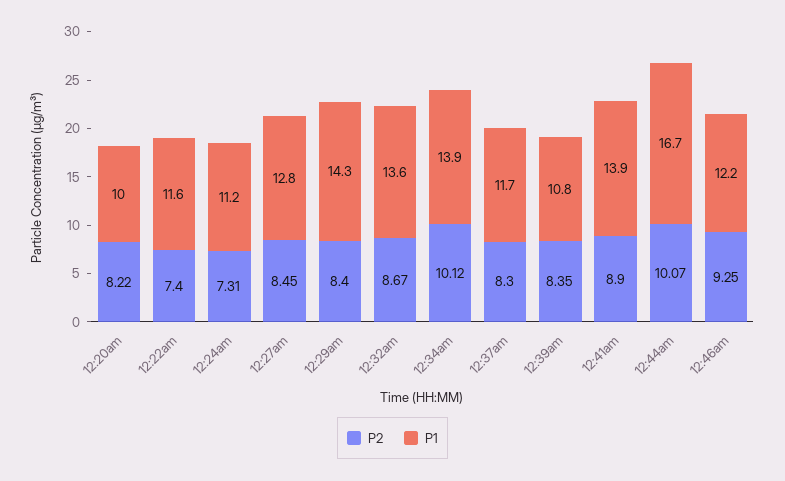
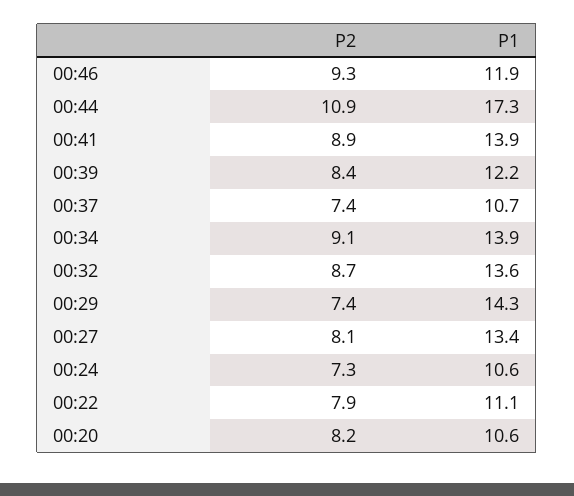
  {
    "P2": {
      "12:20am": 8.22,
-     "12:22am": 7.4,
+     "12:22am": 7.9,
      "12:24am": 7.31,
-     "12:27am": 8.45,
+     "12:27am": 8.1,
-     "12:29am": 8.4,
+     "12:29am": 7.4,
      "12:32am": 8.67,
-     "12:34am": 10.12,
+     "12:34am": 9.1,
-     "12:37am": 8.3,
+     "12:37am": 7.4,
      "12:39am": 8.35,
      "12:41am": 8.9,
-     "12:44am": 10.07,
+     "12:44am": 10.9,
      "12:46am": 9.25
    },
    "P1": {
-     "12:20am": 10,
+     "12:20am": 10.6,
-     "12:22am": 11.6,
+     "12:22am": 11.1,
-     "12:24am": 11.2,
+     "12:24am": 10.6,
-     "12:27am": 12.8,
+     "12:27am": 13.4,
      "12:29am": 14.3,
      "12:32am": 13.6,
      "12:34am": 13.9,
-     "12:37am": 11.7,
+     "12:37am": 10.7,
-     "12:39am": 10.8,
+     "12:39am": 12.2,
      "12:41am": 13.9,
-     "12:44am": 16.7,
+     "12:44am": 17.3,
-     "12:46am": 12.2
+     "12:46am": 11.9
    }
  }

